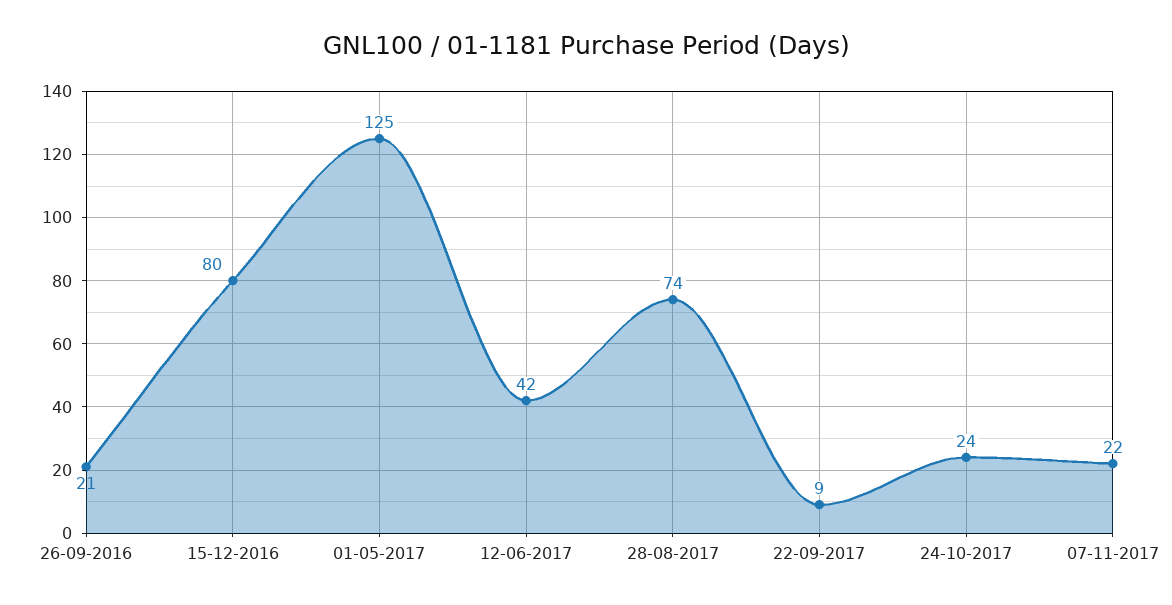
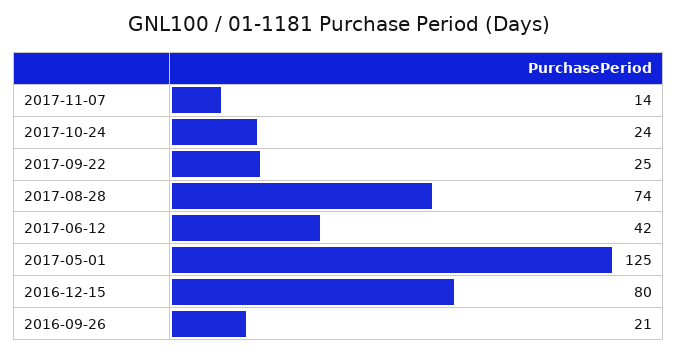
  {
    "26-09-2016": 21,
    "15-12-2016": 80,
    "01-05-2017": 125,
    "12-06-2017": 42,
    "28-08-2017": 74,
-   "22-09-2017": 9,
+   "22-09-2017": 25,
    "24-10-2017": 24,
-   "07-11-2017": 22
+   "07-11-2017": 14
  }

